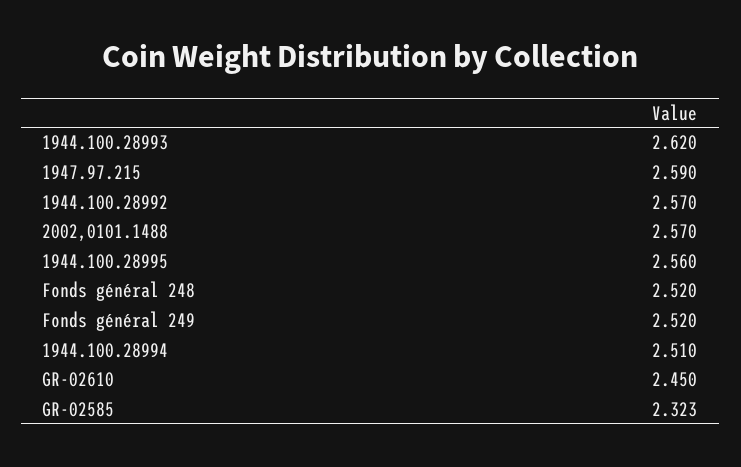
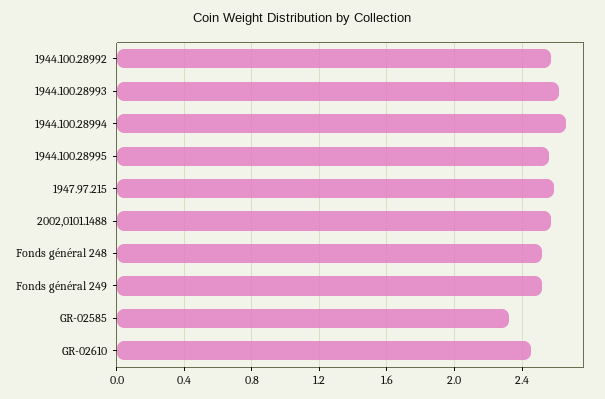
  {
    "1944.100.28993": 2.62,
    "1947.97.215": 2.59,
    "1944.100.28992": 2.57,
    "2002,0101.1488": 2.57,
    "1944.100.28995": 2.56,
    "Fonds général 248": 2.52,
    "Fonds général 249": 2.52,
-   "1944.100.28994": 2.51,
+   "1944.100.28994": 2.65,
    "GR-02610": 2.45,
    "GR-02585": 2.323
  }

